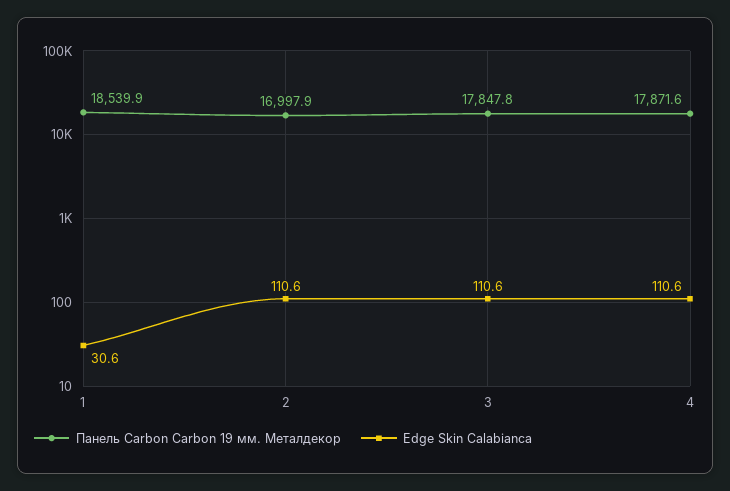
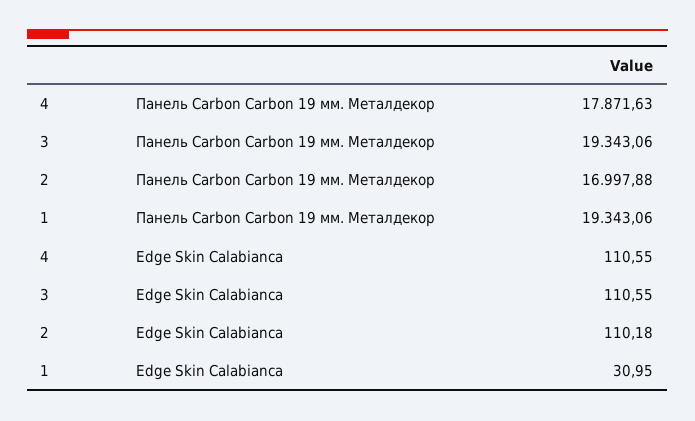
  {
    "Панель Carbon Carbon 19 мм. Металдекор": {
-     "1": 18539.9,
+     "1": 19343.06,
      "2": 16997.88,
-     "3": 17847.8,
+     "3": 19343.06,
      "4": 17871.63
    },
    "Edge Skin Calabianca": {
-     "1": 30.6,
+     "1": 30.95,
-     "2": 110.6,
+     "2": 110.18,
      "3": 110.55,
      "4": 110.55
    }
  }

